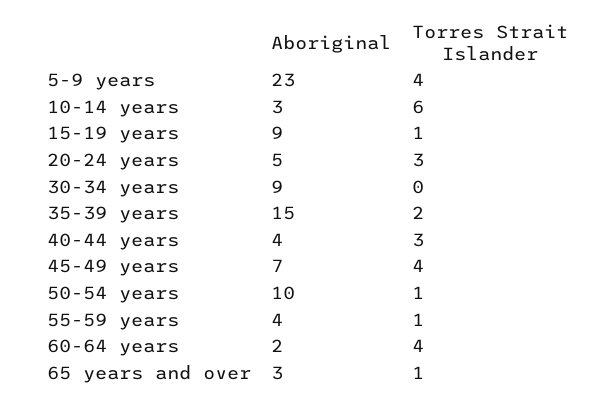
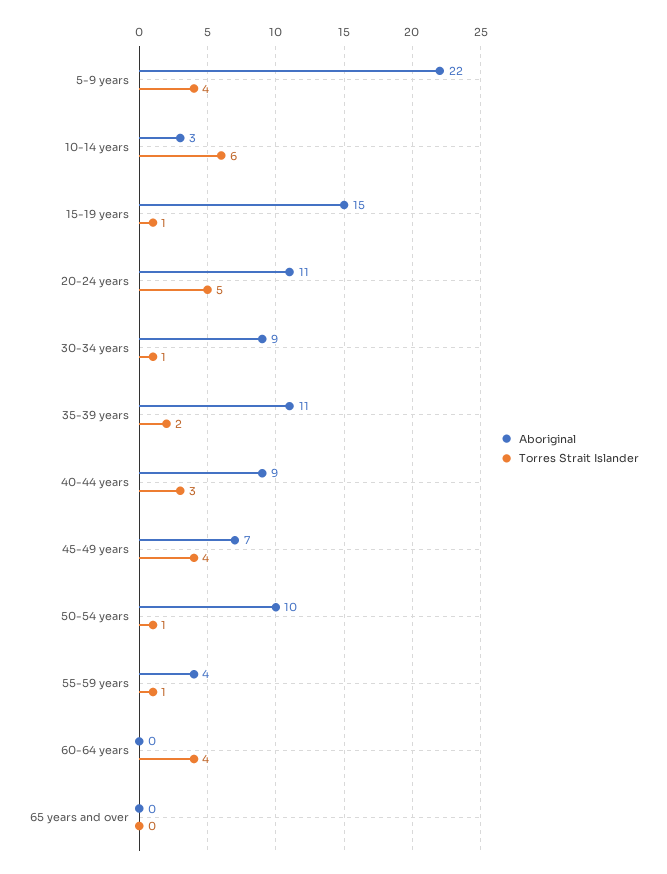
  {
    "Aboriginal": {
-     "5-9 years": 23,
+     "5-9 years": 22,
      "10-14 years": 3,
-     "15-19 years": 9,
+     "15-19 years": 15,
-     "20-24 years": 5,
+     "20-24 years": 11,
      "30-34 years": 9,
-     "35-39 years": 15,
+     "35-39 years": 11,
-     "40-44 years": 4,
+     "40-44 years": 9,
      "45-49 years": 7,
      "50-54 years": 10,
      "55-59 years": 4,
-     "60-64 years": 2,
+     "60-64 years": 0,
-     "65 years and over": 3
+     "65 years and over": 0
    },
    "Torres Strait Islander": {
      "5-9 years": 4,
      "10-14 years": 6,
      "15-19 years": 1,
-     "20-24 years": 3,
+     "20-24 years": 5,
-     "30-34 years": 0,
+     "30-34 years": 1,
      "35-39 years": 2,
      "40-44 years": 3,
      "45-49 years": 4,
      "50-54 years": 1,
      "55-59 years": 1,
      "60-64 years": 4,
-     "65 years and over": 1
+     "65 years and over": 0
    }
  }

